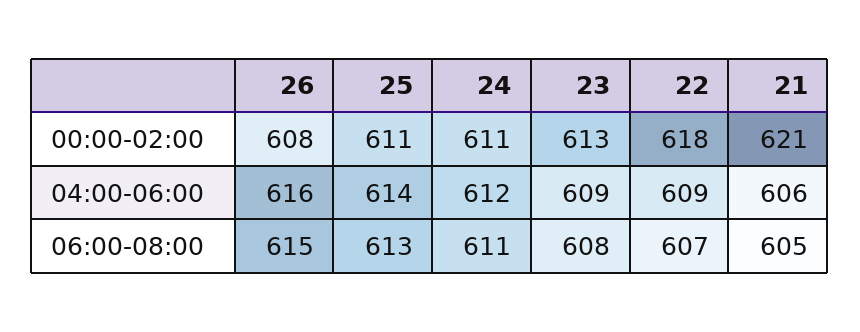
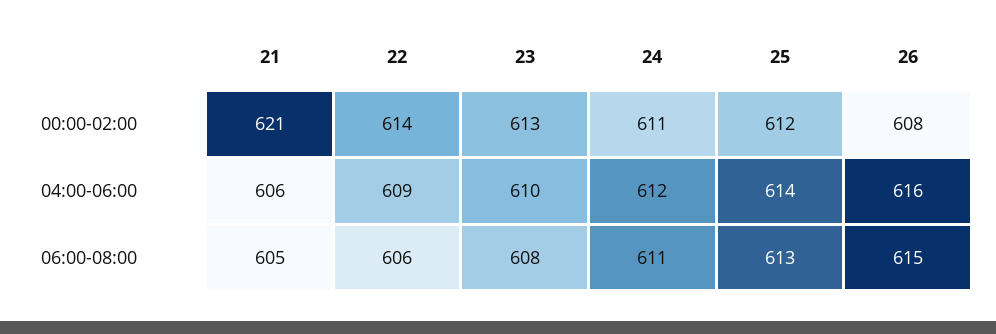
  {
    "26": {
      "00:00-02:00": 608,
      "04:00-06:00": 616,
      "06:00-08:00": 615
    },
    "25": {
-     "00:00-02:00": 611,
+     "00:00-02:00": 612,
      "04:00-06:00": 614,
      "06:00-08:00": 613
    },
    "24": {
      "00:00-02:00": 611,
      "04:00-06:00": 612,
      "06:00-08:00": 611
    },
    "23": {
      "00:00-02:00": 613,
-     "04:00-06:00": 609,
+     "04:00-06:00": 610,
      "06:00-08:00": 608
    },
    "22": {
-     "00:00-02:00": 618,
+     "00:00-02:00": 614,
      "04:00-06:00": 609,
-     "06:00-08:00": 607
+     "06:00-08:00": 606
    },
    "21": {
      "00:00-02:00": 621,
      "04:00-06:00": 606,
      "06:00-08:00": 605
    }
  }

